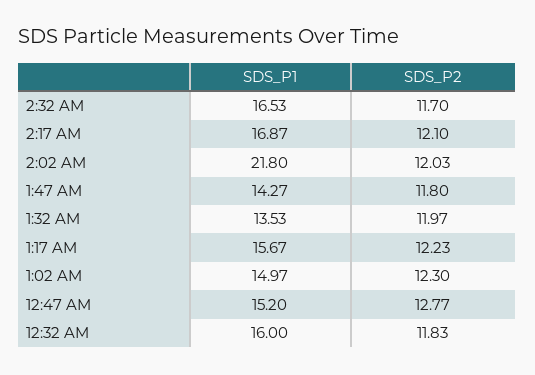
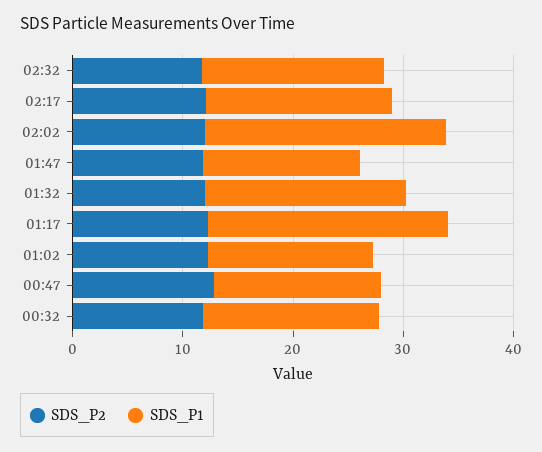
  {
    "SDS_P1": {
      "2:32 AM": 16.53,
      "2:17 AM": 16.87,
      "2:02 AM": 21.8,
      "1:47 AM": 14.27,
-     "1:32 AM": 13.53,
+     "1:32 AM": 18,
-     "1:17 AM": 15.67,
+     "1:17 AM": 22,
      "1:02 AM": 14.97,
      "12:47 AM": 15.2,
      "12:32 AM": 16
    },
    "SDS_P2": {
      "2:32 AM": 11.7,
      "2:17 AM": 12.1,
      "2:02 AM": 12.03,
      "1:47 AM": 11.8,
      "1:32 AM": 11.97,
      "1:17 AM": 12.23,
      "1:02 AM": 12.3,
      "12:47 AM": 12.77,
      "12:32 AM": 11.83
    }
  }

